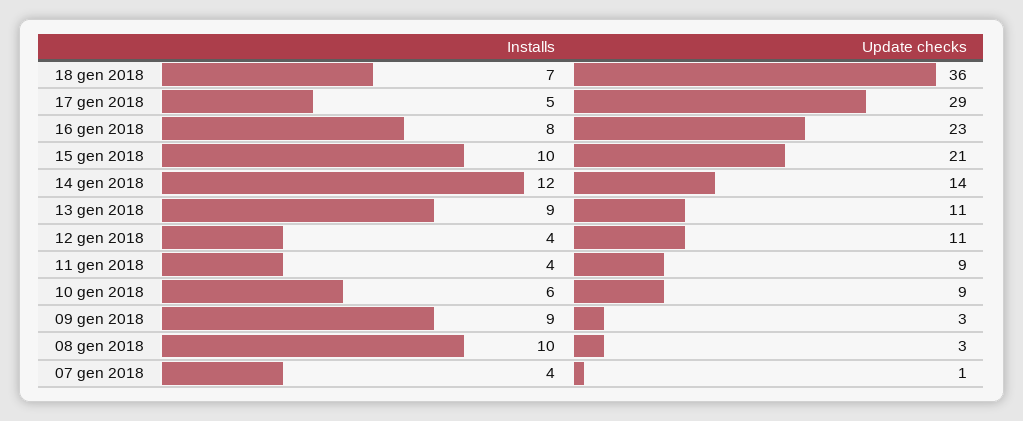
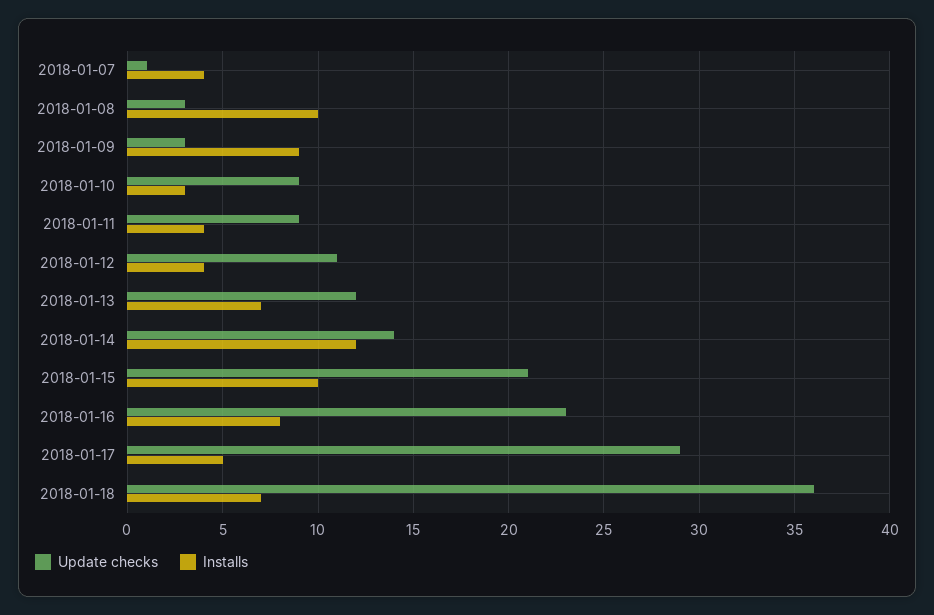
  {
    "Installs": {
      "18 gen 2018": 7,
      "17 gen 2018": 5,
      "16 gen 2018": 8,
      "15 gen 2018": 10,
      "14 gen 2018": 12,
-     "13 gen 2018": 9,
+     "13 gen 2018": 7,
      "12 gen 2018": 4,
      "11 gen 2018": 4,
-     "10 gen 2018": 6,
+     "10 gen 2018": 3,
      "09 gen 2018": 9,
      "08 gen 2018": 10,
      "07 gen 2018": 4
    },
    "Update checks": {
      "18 gen 2018": 36,
      "17 gen 2018": 29,
      "16 gen 2018": 23,
      "15 gen 2018": 21,
      "14 gen 2018": 14,
-     "13 gen 2018": 11,
+     "13 gen 2018": 12,
      "12 gen 2018": 11,
      "11 gen 2018": 9,
      "10 gen 2018": 9,
      "09 gen 2018": 3,
      "08 gen 2018": 3,
      "07 gen 2018": 1
    }
  }

